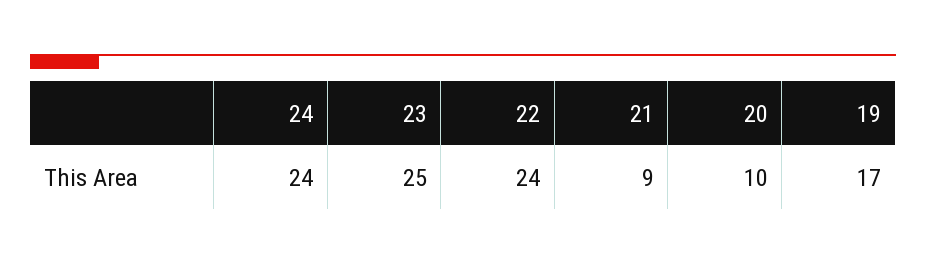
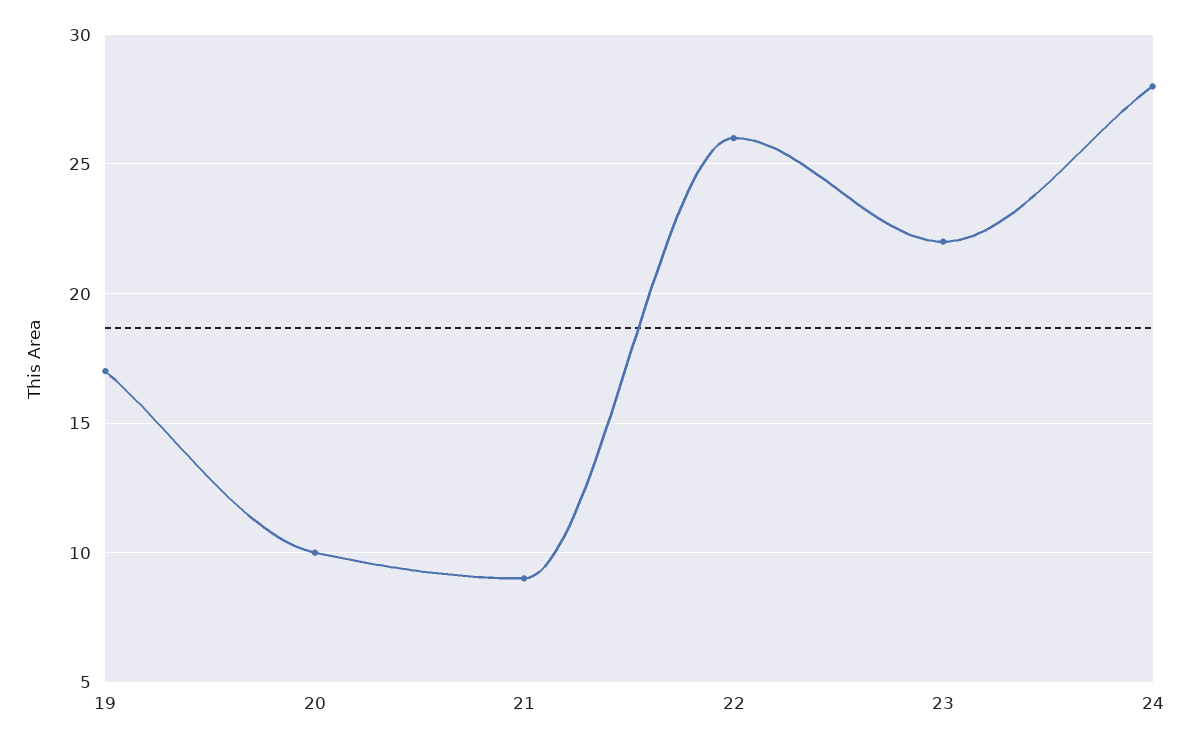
  {
-   "24": 24,
+   "24": 28,
-   "23": 25,
+   "23": 22,
-   "22": 24,
+   "22": 26,
    "21": 9,
    "20": 10,
    "19": 17
  }

